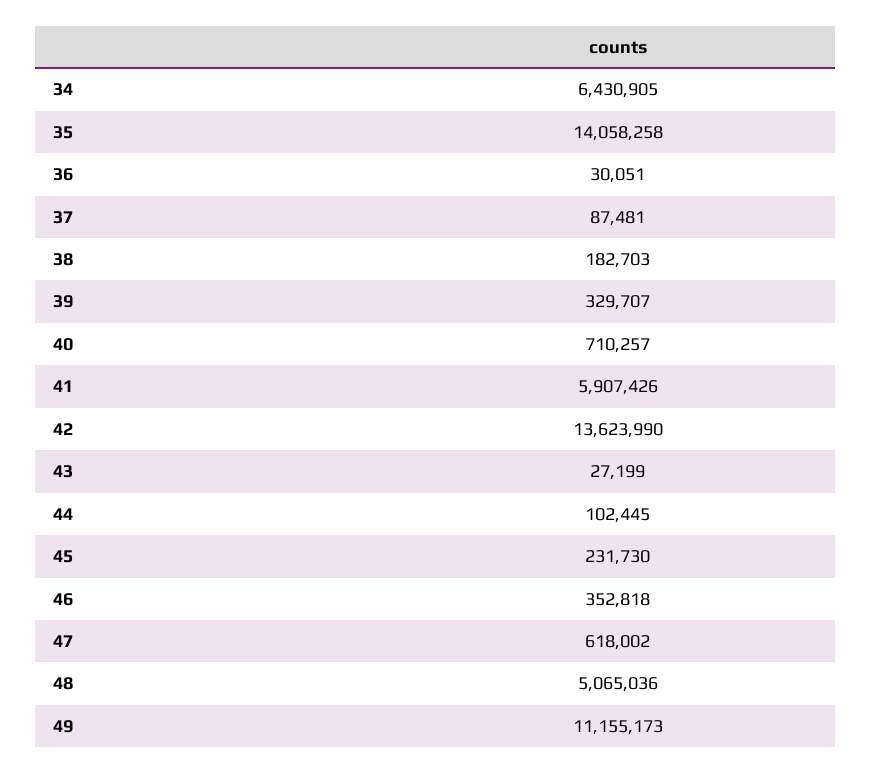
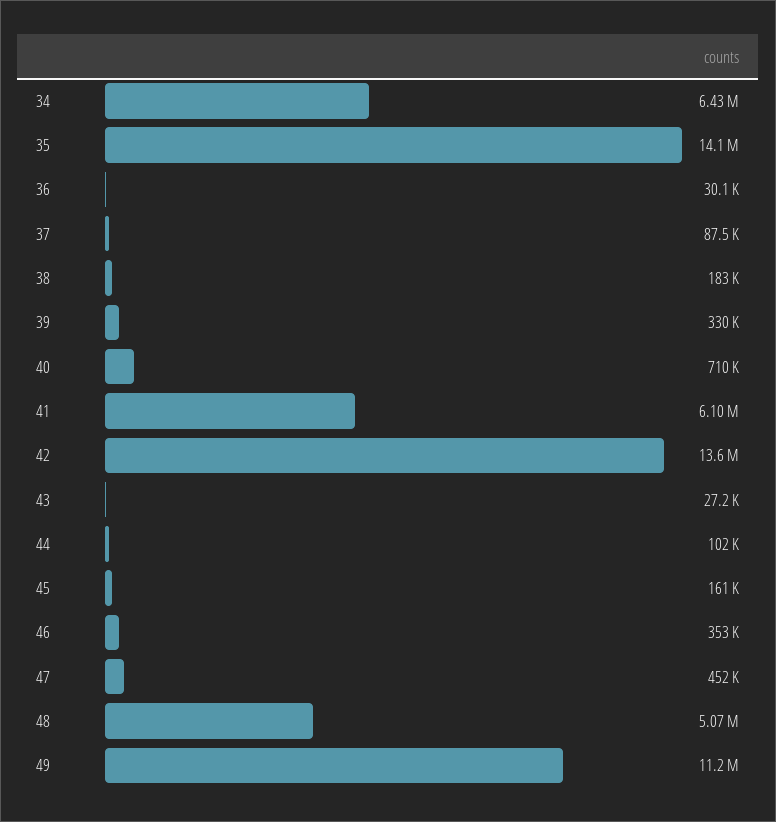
  {
    "34": 6430905,
    "35": 14058258,
    "36": 30051,
    "37": 87481,
    "38": 182703,
    "39": 329707,
    "40": 710257,
-   "41": 5907426,
+   "41": 6100000,
    "42": 13623990,
    "43": 27199,
    "44": 102445,
-   "45": 231730,
+   "45": 161000,
    "46": 352818,
-   "47": 618002,
+   "47": 452000,
    "48": 5065036,
    "49": 11155173
  }

